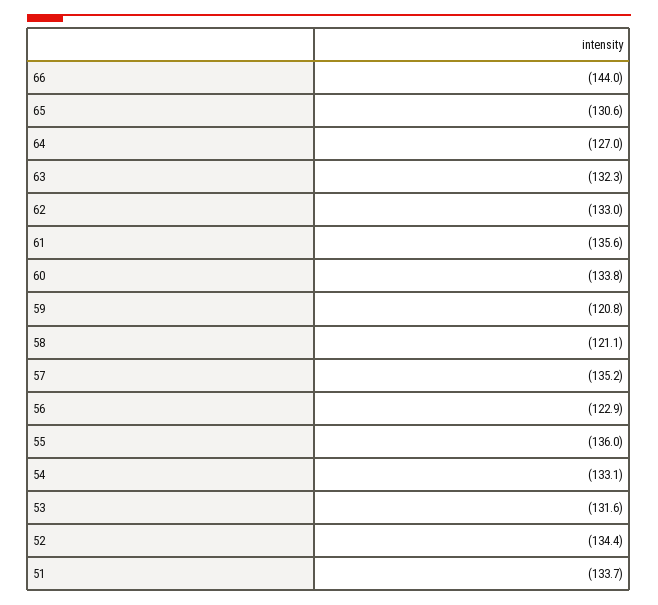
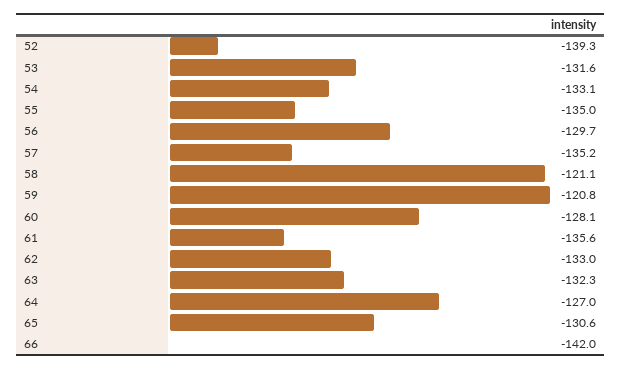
  {
-   "66": -144,
+   "66": -142,
    "65": -130.6,
    "64": -127,
    "63": -132.3,
    "62": -133,
    "61": -135.6,
-   "60": -133.8,
+   "60": -128.1,
    "59": -120.8,
    "58": -121.1,
    "57": -135.2,
-   "56": -122.9,
+   "56": -129.7,
-   "55": -136,
+   "55": -135,
    "54": -133.1,
    "53": -131.6,
-   "52": -134.4,
+   "52": -139.3
-   "51": -133.7
  }

